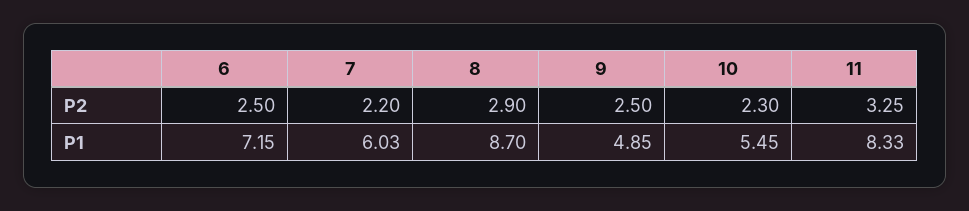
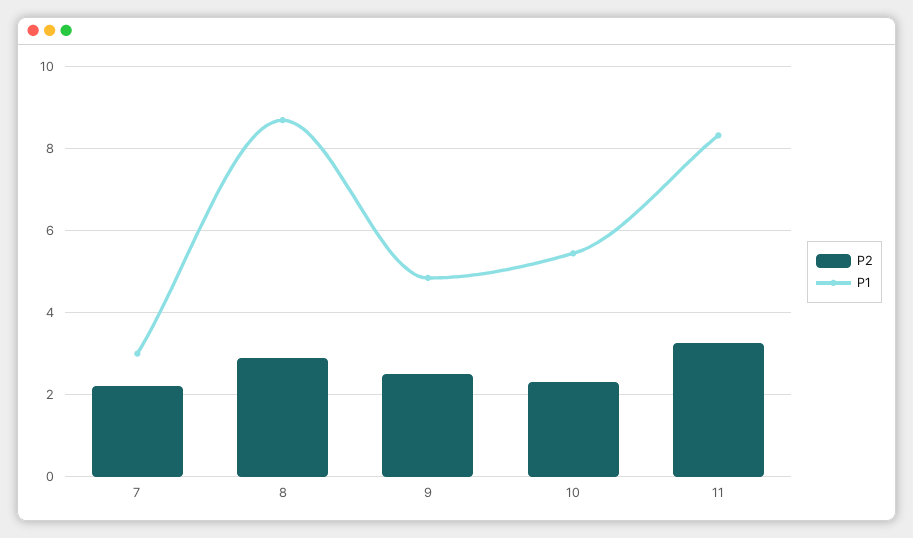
  {
    "P2": {
-     "6": 2.5,
      "7": 2.2,
      "8": 2.9,
      "9": 2.5,
      "10": 2.3,
      "11": 3.25
    },
    "P1": {
-     "6": 7.15,
-     "7": 6.03,
+     "7": 3,
      "8": 8.7,
      "9": 4.85,
      "10": 5.45,
      "11": 8.33
    }
  }

